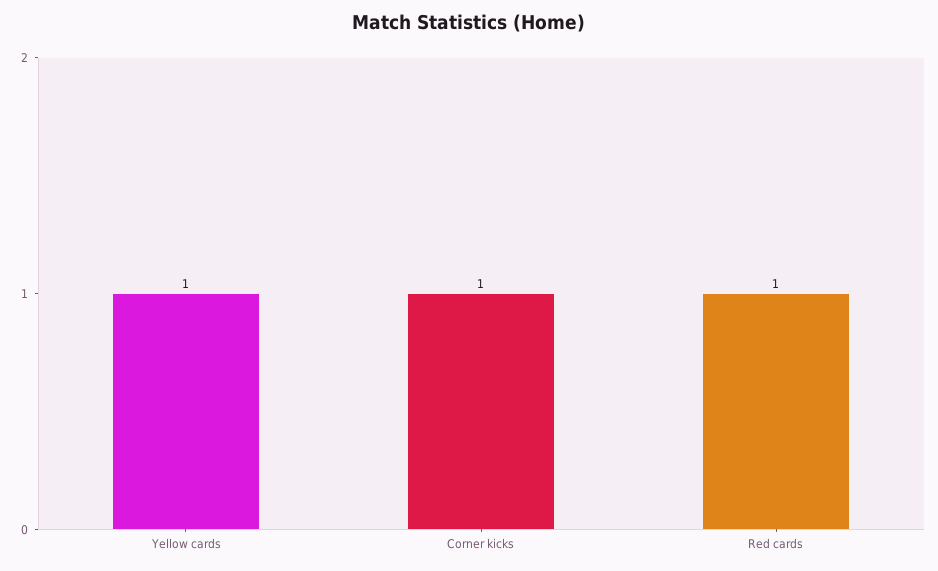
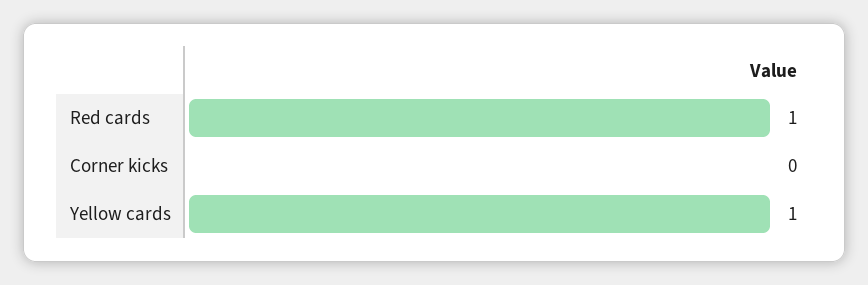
  {
    "Yellow cards": 1,
-   "Corner kicks": 1,
+   "Corner kicks": 0,
    "Red cards": 1
  }

